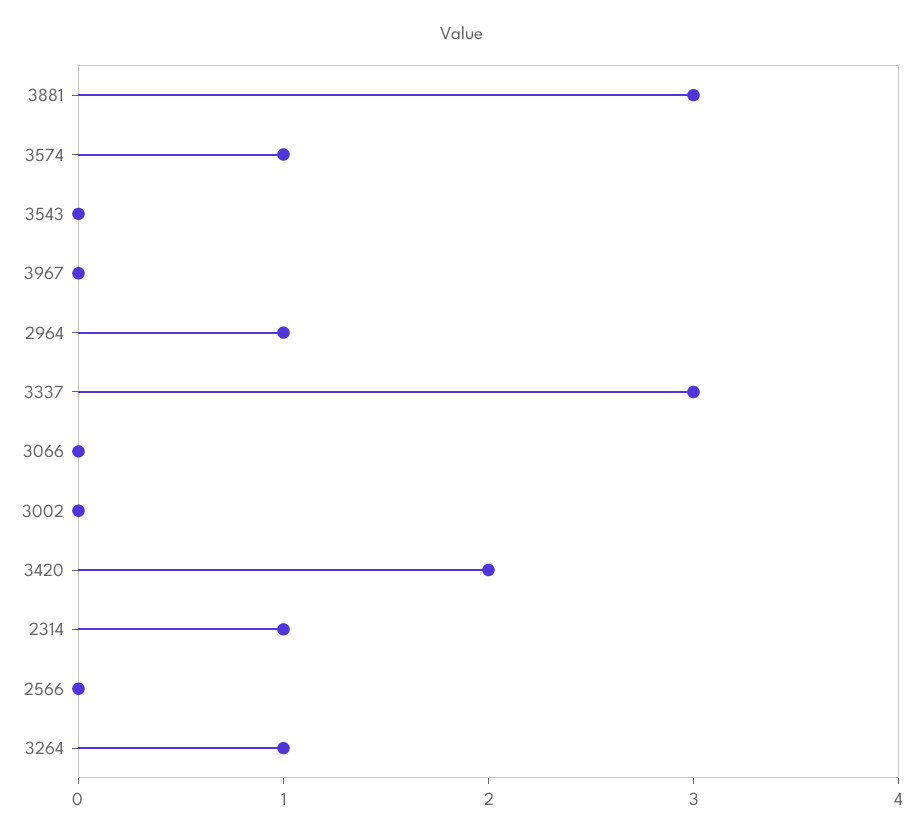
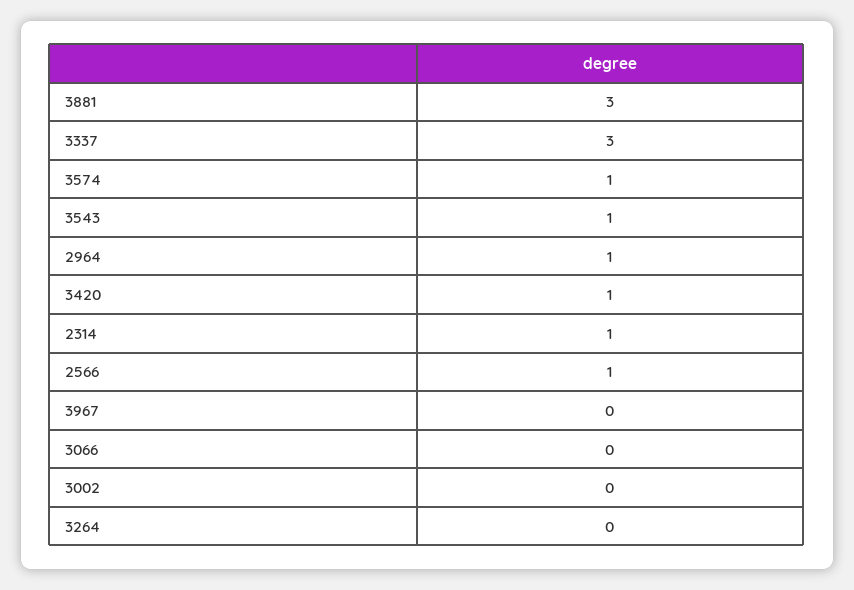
  {
    "3881": 3,
    "3574": 1,
-   "3543": 0,
+   "3543": 1,
    "3967": 0,
    "2964": 1,
    "3337": 3,
    "3066": 0,
    "3002": 0,
-   "3420": 2,
+   "3420": 1,
    "2314": 1,
-   "2566": 0,
+   "2566": 1,
-   "3264": 1
+   "3264": 0
  }

